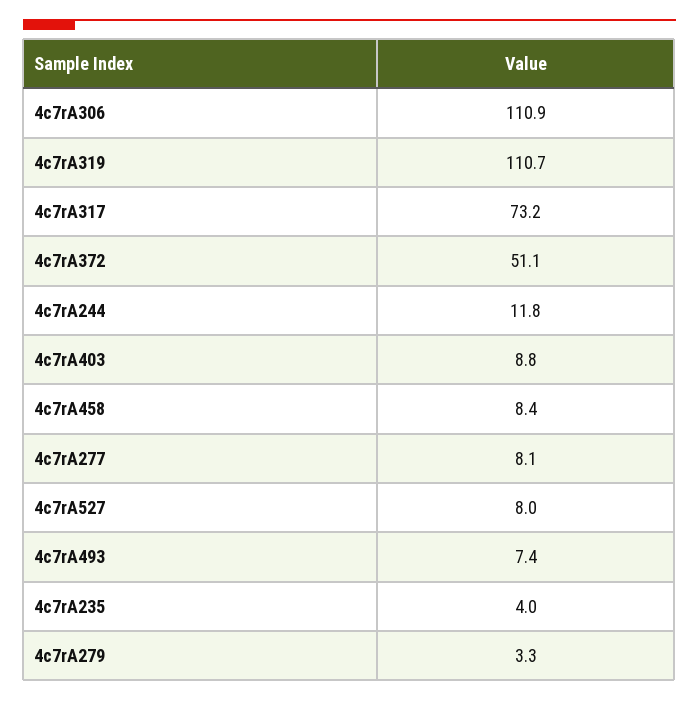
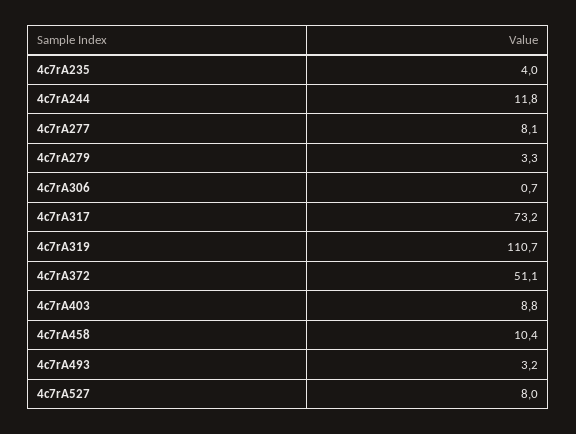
  {
-   "4c7rA306": 110.9,
+   "4c7rA306": 0.7,
    "4c7rA319": 110.7,
    "4c7rA317": 73.2,
    "4c7rA372": 51.1,
    "4c7rA244": 11.8,
    "4c7rA403": 8.8,
-   "4c7rA458": 8.4,
+   "4c7rA458": 10.4,
    "4c7rA277": 8.1,
    "4c7rA527": 8,
-   "4c7rA493": 7.4,
+   "4c7rA493": 3.2,
    "4c7rA235": 4,
    "4c7rA279": 3.3
  }

